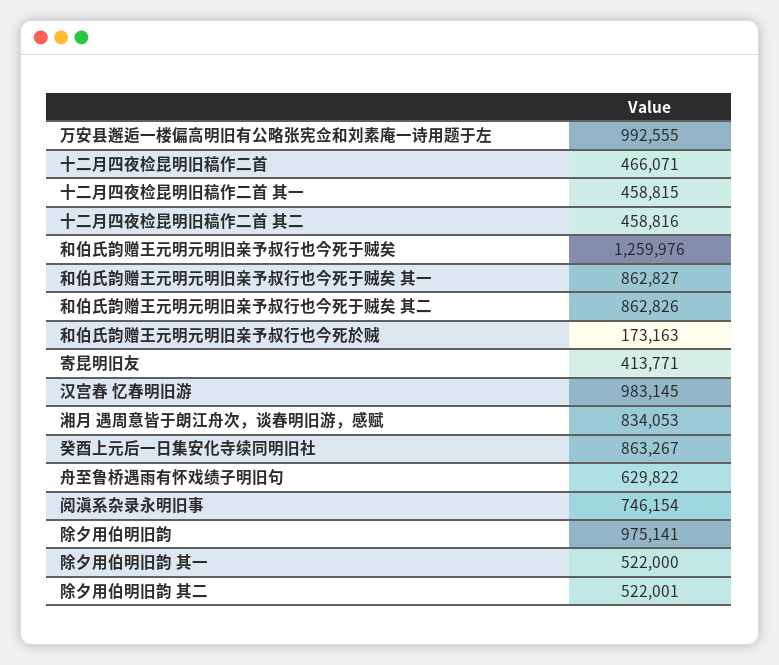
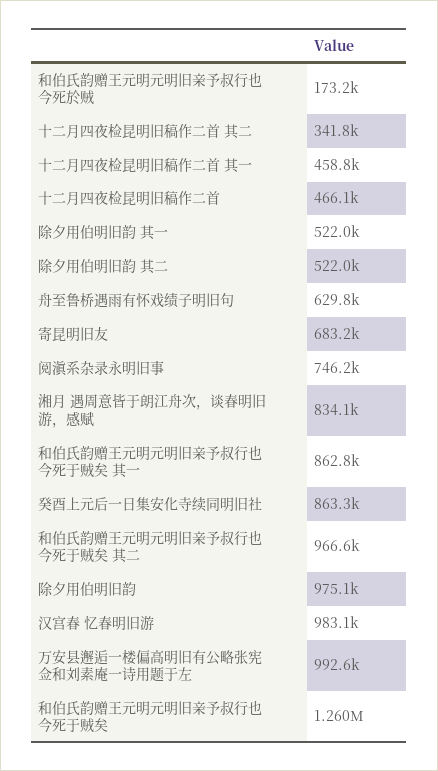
  {
    "万安县邂逅一楼偏高明旧有公略张宪佥和刘素庵一诗用题于左": 992555,
    "十二月四夜检昆明旧稿作二首": 466071,
    "十二月四夜检昆明旧稿作二首 其一": 458815,
-   "十二月四夜检昆明旧稿作二首 其二": 458816,
+   "十二月四夜检昆明旧稿作二首 其二": 341800,
    "和伯氏韵赠王元明元明旧亲予叔行也今死于贼矣": 1259976,
    "和伯氏韵赠王元明元明旧亲予叔行也今死于贼矣 其一": 862827,
-   "和伯氏韵赠王元明元明旧亲予叔行也今死于贼矣 其二": 862826,
+   "和伯氏韵赠王元明元明旧亲予叔行也今死于贼矣 其二": 966600,
    "和伯氏韵赠王元明元明旧亲予叔行也今死於贼": 173163,
-   "寄昆明旧友": 413771,
+   "寄昆明旧友": 683200,
    "汉宫春 忆春明旧游": 983145,
    "湘月 遇周意皆于朗江舟次，谈春明旧游，感赋": 834053,
    "癸酉上元后一日集安化寺续同明旧社": 863267,
    "舟至鲁桥遇雨有怀戏绩子明旧句": 629822,
    "阅滇系杂录永明旧事": 746154,
    "除夕用伯明旧韵": 975141,
    "除夕用伯明旧韵 其一": 522000,
    "除夕用伯明旧韵 其二": 522001
  }

